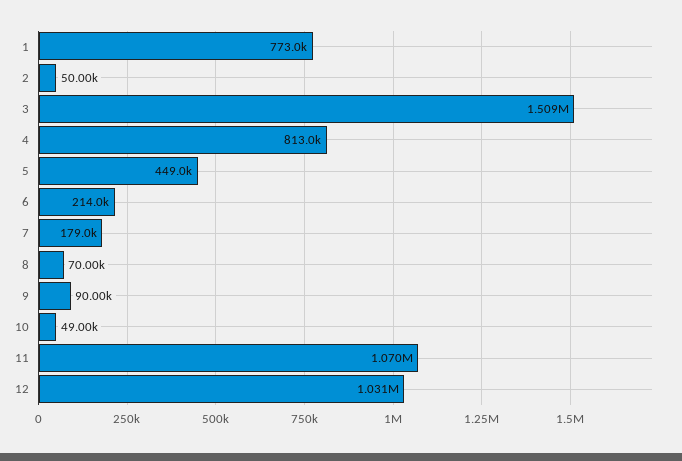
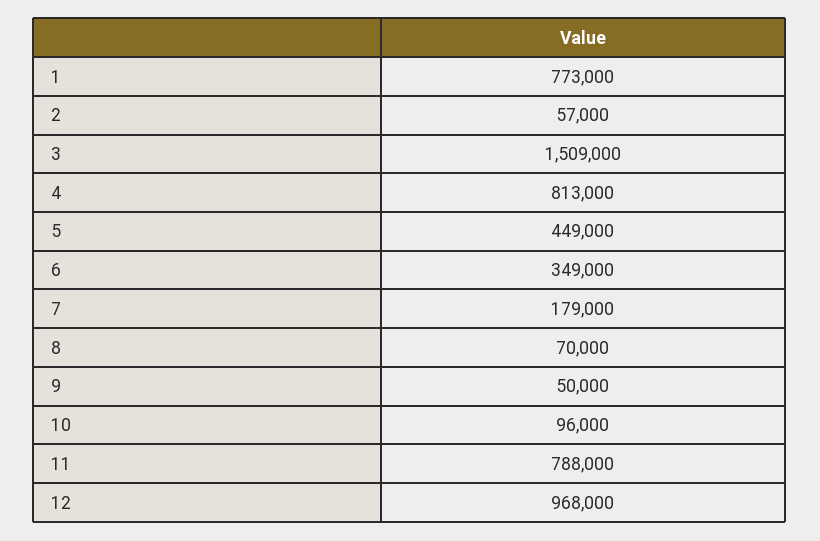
  {
    "1": 773000,
-   "2": 50000,
+   "2": 57000,
    "3": 1509000,
    "4": 813000,
    "5": 449000,
-   "6": 214000,
+   "6": 349000,
    "7": 179000,
    "8": 70000,
-   "9": 90000,
+   "9": 50000,
-   "10": 49000,
+   "10": 96000,
-   "11": 1070000,
+   "11": 788000,
-   "12": 1031000
+   "12": 968000
  }

